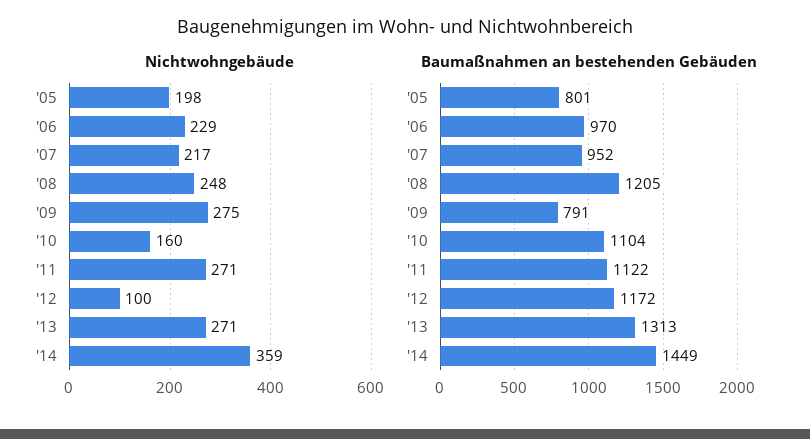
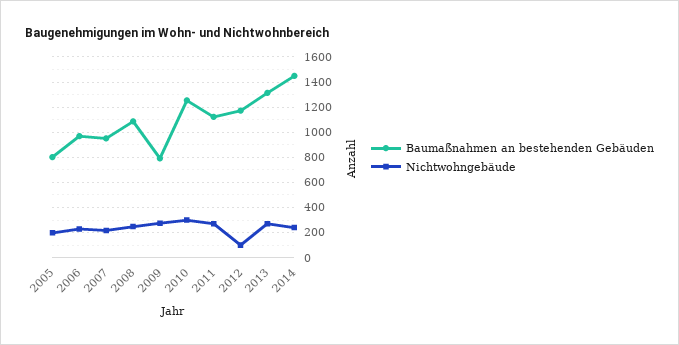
  {
    "Nichtwohngebäude": {
      "'05": 198,
      "'06": 229,
      "'07": 217,
      "'08": 248,
      "'09": 275,
-     "'10": 160,
+     "'10": 300,
      "'11": 271,
      "'12": 100,
      "'13": 271,
-     "'14": 359
+     "'14": 250
    },
    "Baumaßnahmen an bestehenden Gebäuden": {
      "'05": 801,
      "'06": 970,
      "'07": 952,
-     "'08": 1205,
+     "'08": 1100,
      "'09": 791,
-     "'10": 1104,
+     "'10": 1250,
      "'11": 1122,
      "'12": 1172,
      "'13": 1313,
      "'14": 1449
    }
  }

